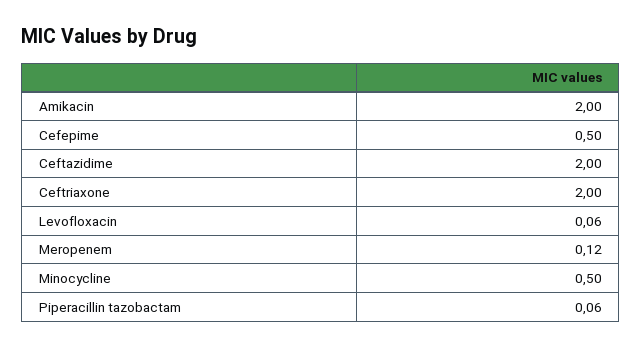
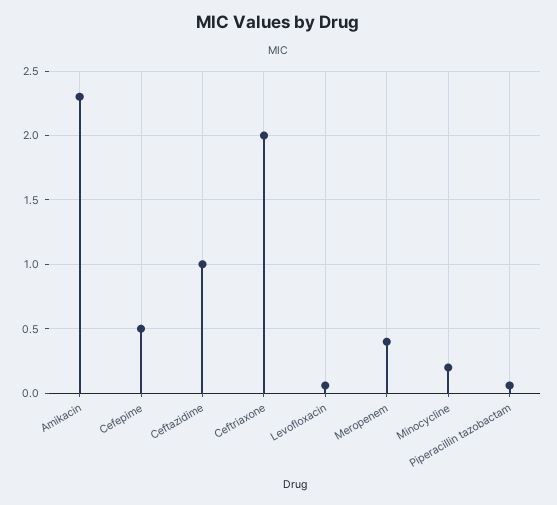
  {
-   "Amikacin": 2,
+   "Amikacin": 2.3,
    "Cefepime": 0.5,
-   "Ceftazidime": 2,
+   "Ceftazidime": 1,
    "Ceftriaxone": 2,
    "Levofloxacin": 0.06,
-   "Meropenem": 0.12,
+   "Meropenem": 0.4,
-   "Minocycline": 0.5,
+   "Minocycline": 0.2,
    "Piperacillin tazobactam": 0.06
  }

